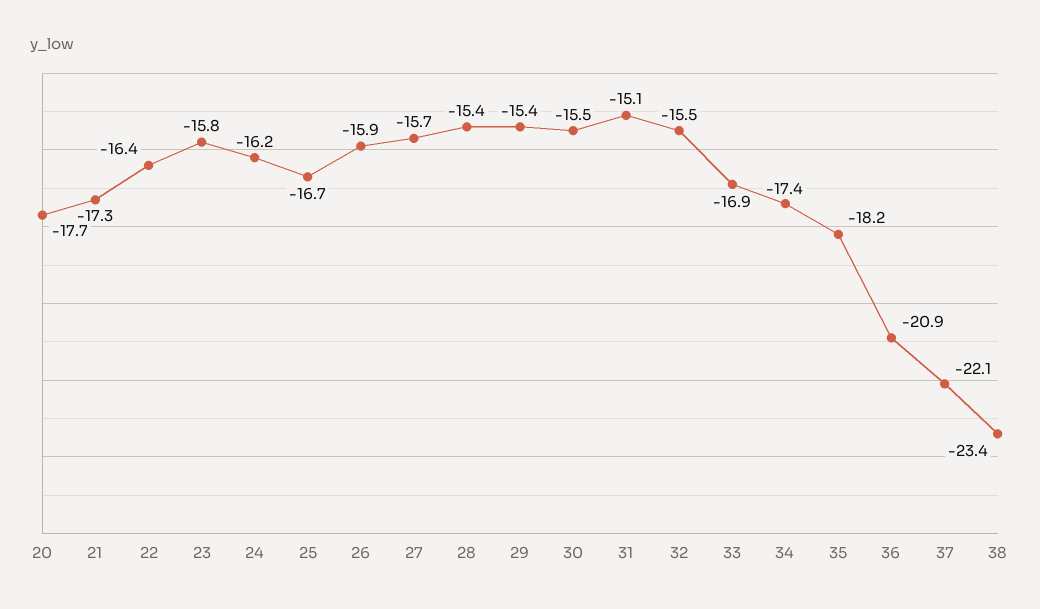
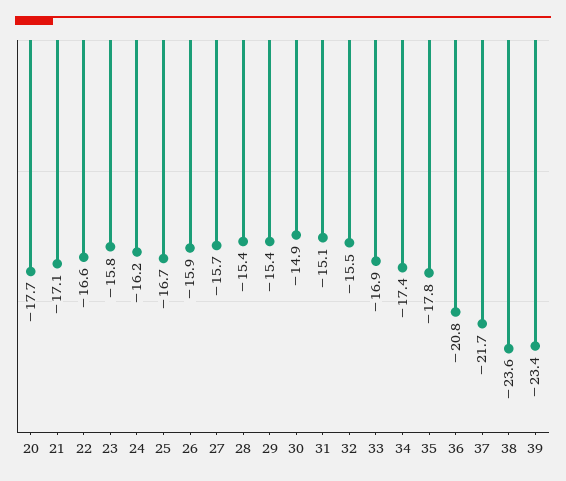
  {
    "20": -17.7,
-   "21": -17.3,
+   "21": -17.1,
-   "22": -16.4,
+   "22": -16.6,
    "23": -15.8,
    "24": -16.2,
    "25": -16.7,
    "26": -15.9,
    "27": -15.7,
    "28": -15.4,
    "29": -15.4,
-   "30": -15.5,
+   "30": -14.9,
    "31": -15.1,
    "32": -15.5,
    "33": -16.9,
    "34": -17.4,
-   "35": -18.2,
+   "35": -17.8,
-   "36": -20.9,
+   "36": -20.8,
-   "37": -22.1,
+   "37": -21.7,
-   "38": -23.4
+   "38": -23.6,
+   "39": -23.4
  }

